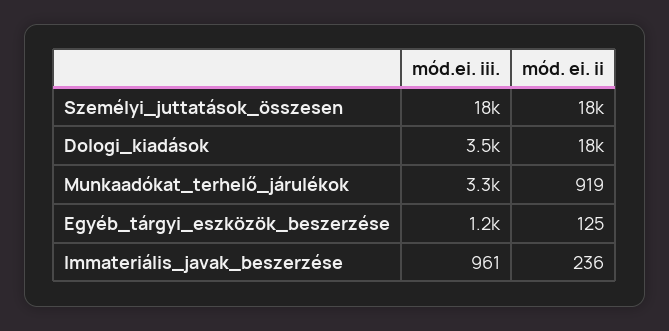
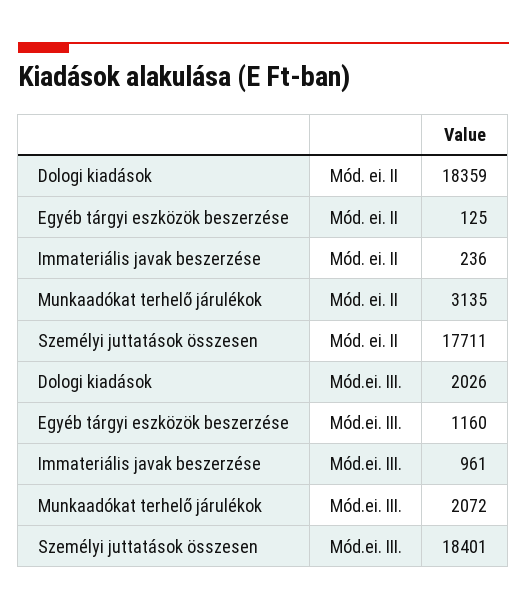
  {
    "mód.ei. iii.": {
      "Személyi_juttatások_összesen": 18401,
-     "Dologi_kiadások": 3500,
+     "Dologi_kiadások": 2026,
-     "Munkaadókat_terhelő_járulékok": 3300,
+     "Munkaadókat_terhelő_járulékok": 2072,
      "Egyéb_tárgyi_eszközök_beszerzése": 1160,
      "Immateriális_javak_beszerzése": 961
    },
    "mód. ei. ii": {
      "Személyi_juttatások_összesen": 17711,
      "Dologi_kiadások": 18359,
-     "Munkaadókat_terhelő_járulékok": 919,
+     "Munkaadókat_terhelő_járulékok": 3135,
      "Egyéb_tárgyi_eszközök_beszerzése": 125,
      "Immateriális_javak_beszerzése": 236
    }
  }

